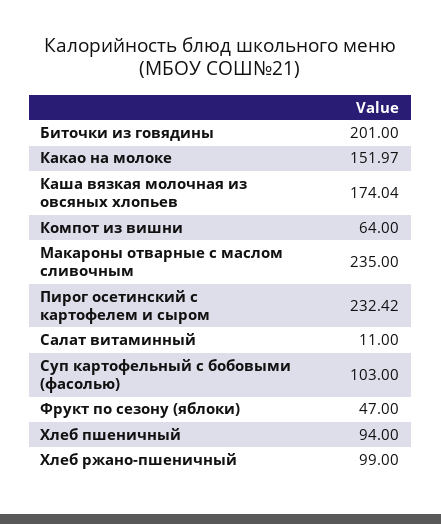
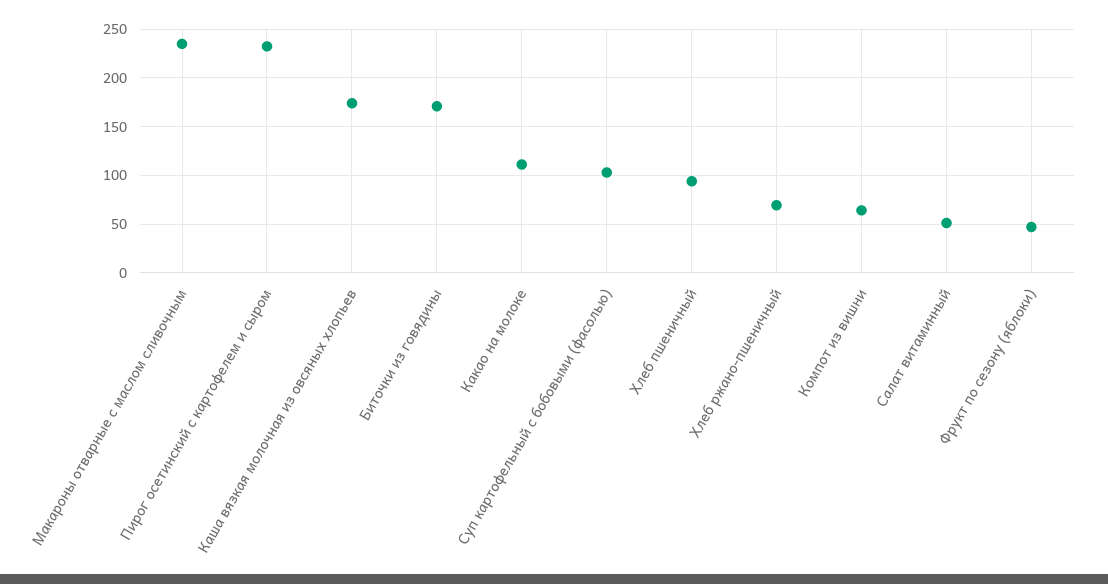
  {
-   "Биточки из говядины": 201,
+   "Биточки из говядины": 170,
-   "Какао на молоке": 151.97,
+   "Какао на молоке": 110,
    "Каша вязкая молочная из овсяных хлопьев": 174.04,
    "Компот из вишни": 64,
    "Макароны отварные с маслом сливочным": 235,
    "Пирог осетинский с картофелем и сыром": 232.42,
-   "Салат витаминный": 11,
+   "Салат витаминный": 50,
    "Суп картофельный с бобовыми (фасолью)": 103,
    "Фрукт по сезону (яблоки)": 47,
    "Хлеб пшеничный": 94,
-   "Хлеб ржано-пшеничный": 99
+   "Хлеб ржано-пшеничный": 70
  }

